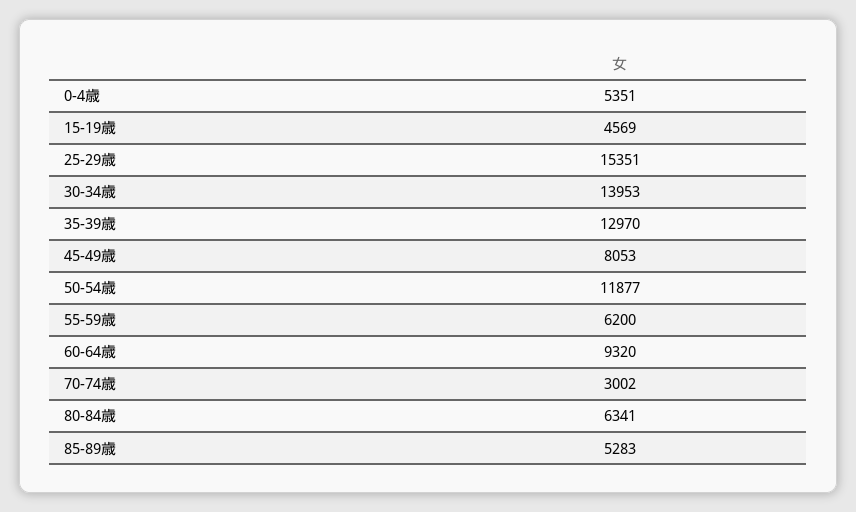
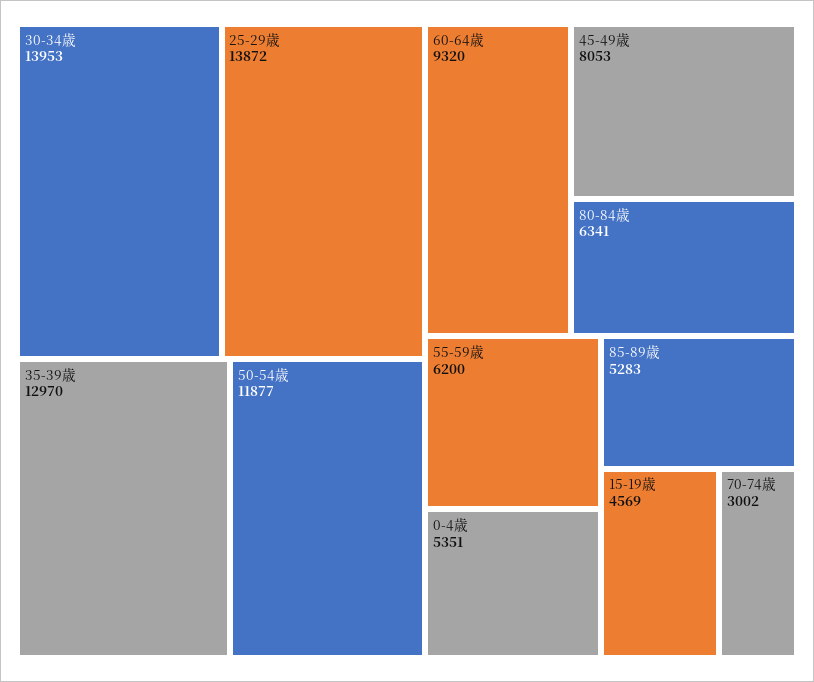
  {
    "0-4歳": 5351,
    "15-19歳": 4569,
-   "25-29歳": 15351,
+   "25-29歳": 13872,
    "30-34歳": 13953,
    "35-39歳": 12970,
    "45-49歳": 8053,
    "50-54歳": 11877,
    "55-59歳": 6200,
    "60-64歳": 9320,
    "70-74歳": 3002,
    "80-84歳": 6341,
    "85-89歳": 5283
  }

